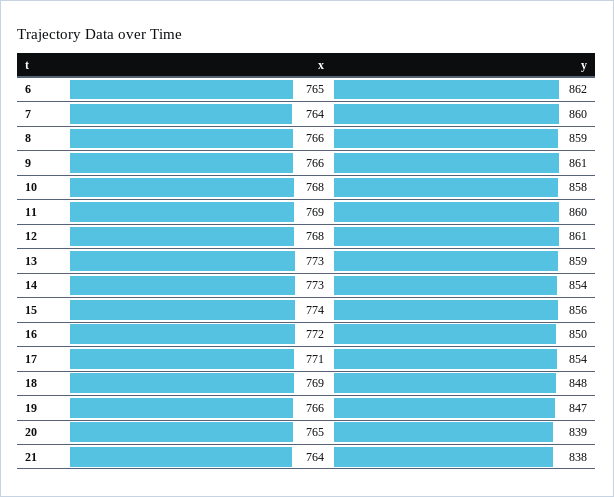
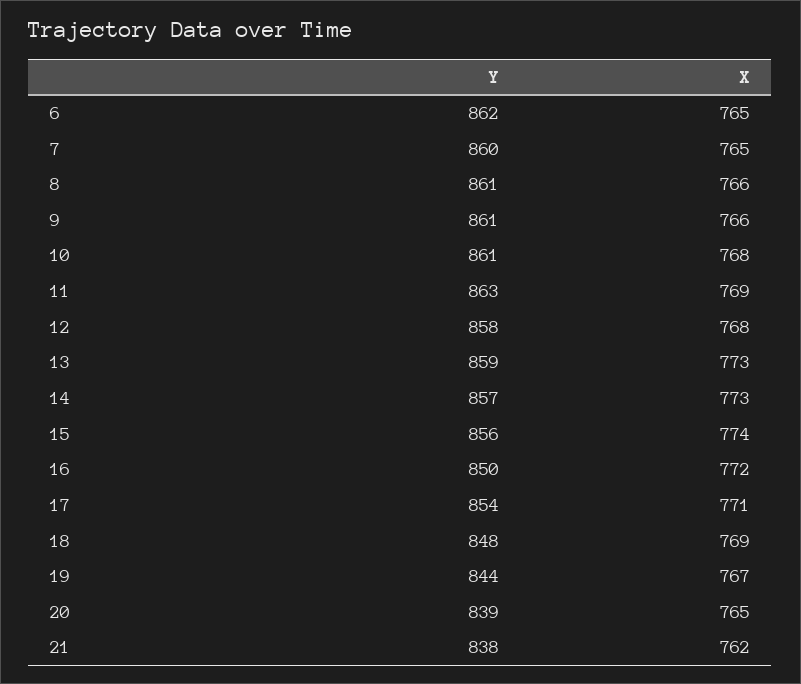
  {
    "x": {
      "6": 765,
-     "7": 764,
+     "7": 765,
      "8": 766,
      "9": 766,
      "10": 768,
      "11": 769,
      "12": 768,
      "13": 773,
      "14": 773,
      "15": 774,
      "16": 772,
      "17": 771,
      "18": 769,
-     "19": 766,
+     "19": 767,
      "20": 765,
-     "21": 764
+     "21": 762
    },
    "y": {
      "6": 862,
      "7": 860,
-     "8": 859,
+     "8": 861,
      "9": 861,
-     "10": 858,
+     "10": 861,
-     "11": 860,
+     "11": 863,
-     "12": 861,
+     "12": 858,
      "13": 859,
-     "14": 854,
+     "14": 857,
      "15": 856,
      "16": 850,
      "17": 854,
      "18": 848,
-     "19": 847,
+     "19": 844,
      "20": 839,
      "21": 838
    }
  }

